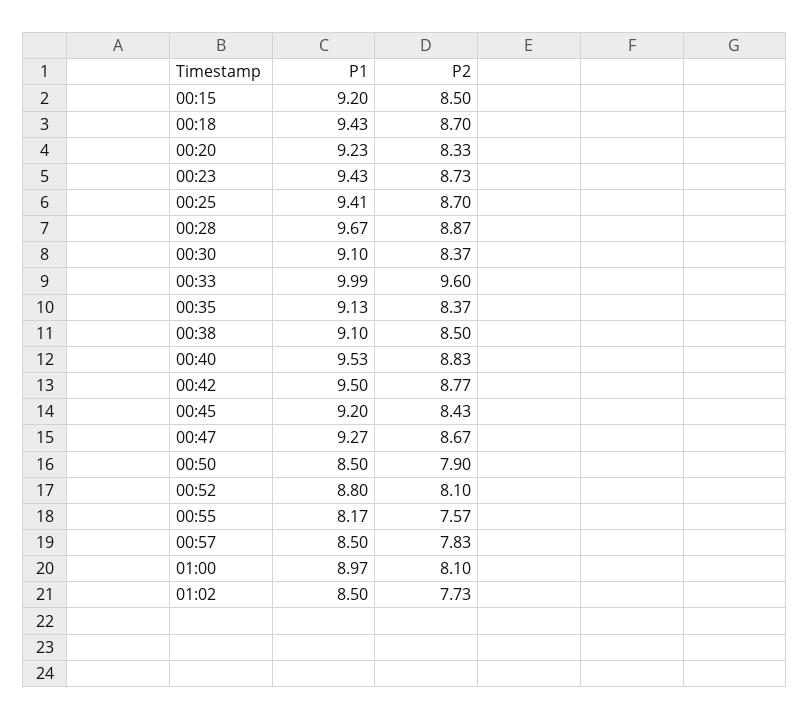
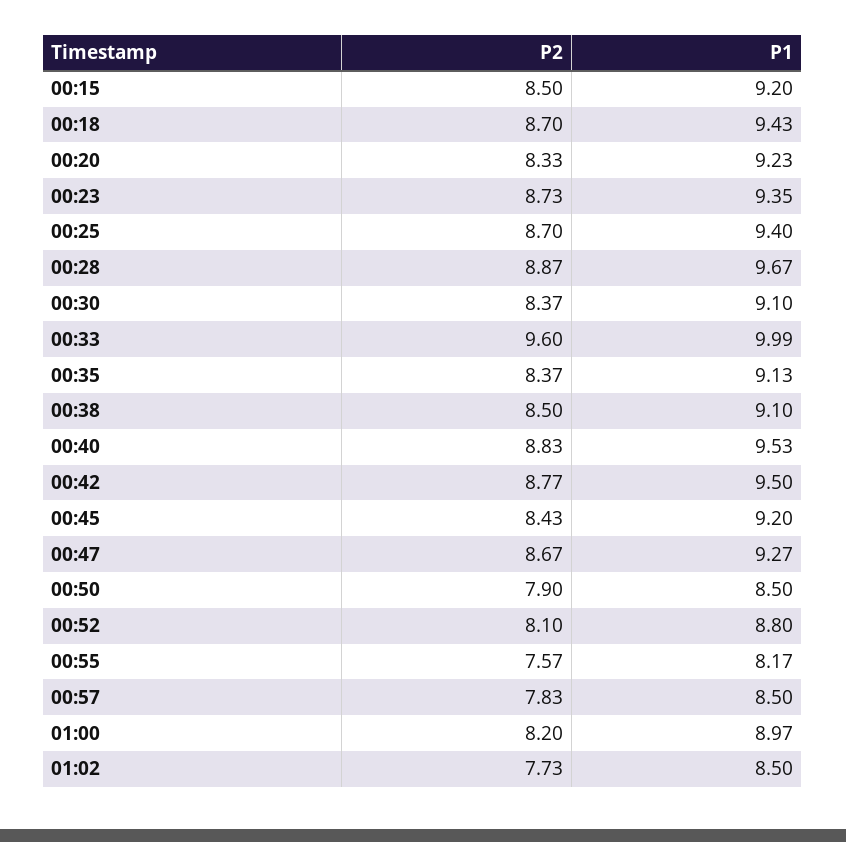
  {
    "P1": {
      "00:15": 9.2,
      "00:18": 9.43,
      "00:20": 9.23,
-     "00:23": 9.43,
+     "00:23": 9.35,
-     "00:25": 9.41,
+     "00:25": 9.4,
      "00:28": 9.67,
      "00:30": 9.1,
      "00:33": 9.99,
      "00:35": 9.13,
      "00:38": 9.1,
      "00:40": 9.53,
      "00:42": 9.5,
      "00:45": 9.2,
      "00:47": 9.27,
      "00:50": 8.5,
      "00:52": 8.8,
      "00:55": 8.17,
      "00:57": 8.5,
      "01:00": 8.97,
      "01:02": 8.5
    },
    "P2": {
      "00:15": 8.5,
      "00:18": 8.7,
      "00:20": 8.33,
      "00:23": 8.73,
      "00:25": 8.7,
      "00:28": 8.87,
      "00:30": 8.37,
      "00:33": 9.6,
      "00:35": 8.37,
      "00:38": 8.5,
      "00:40": 8.83,
      "00:42": 8.77,
      "00:45": 8.43,
      "00:47": 8.67,
      "00:50": 7.9,
      "00:52": 8.1,
      "00:55": 7.57,
      "00:57": 7.83,
-     "01:00": 8.1,
+     "01:00": 8.2,
      "01:02": 7.73
    }
  }

